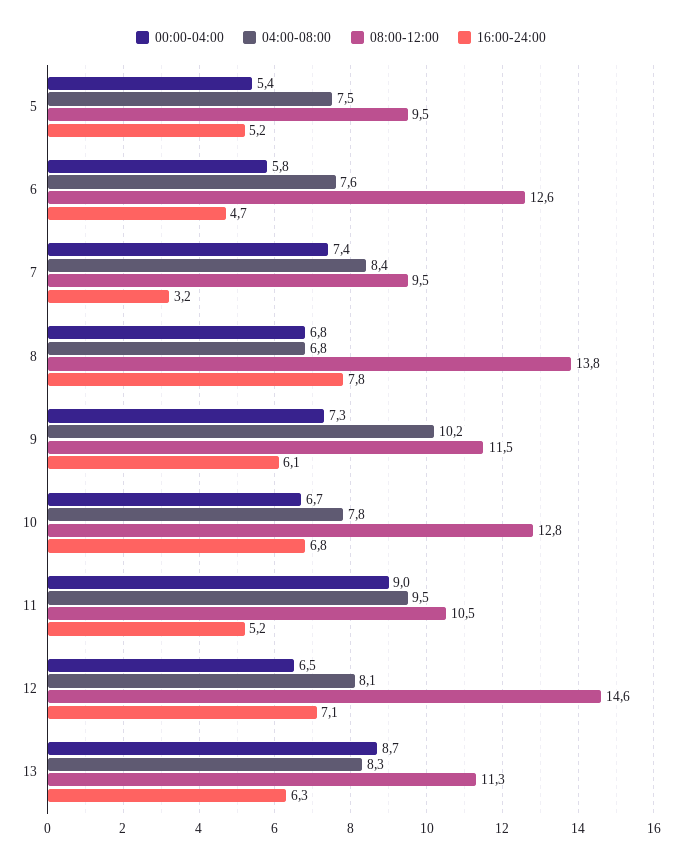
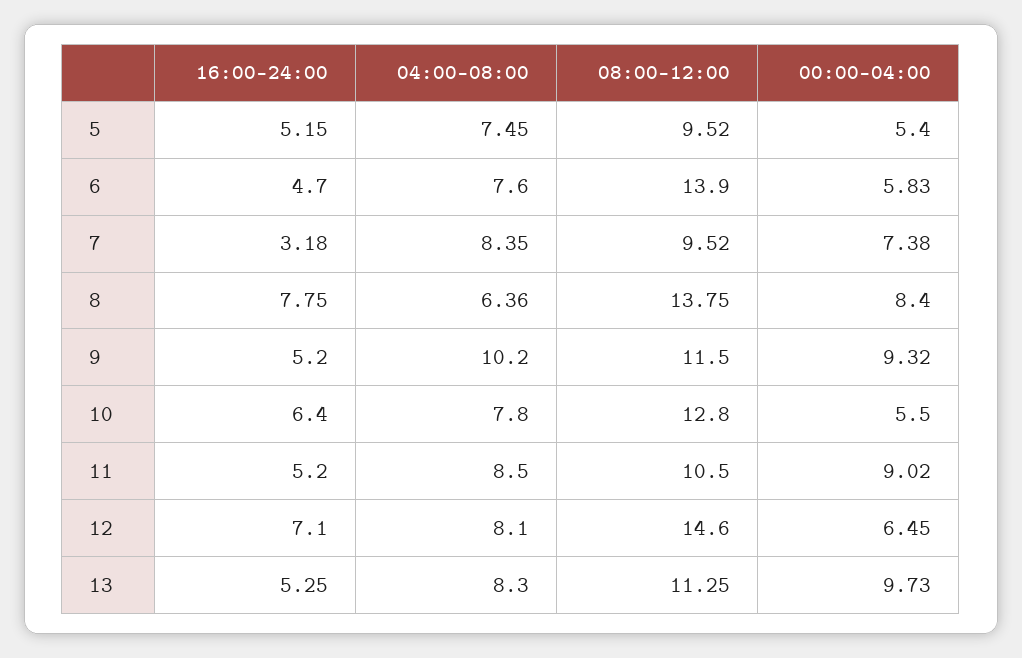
  {
    "00:00-04:00": {
      "5": 5.4,
      "6": 5.83,
      "7": 7.38,
-     "8": 6.8,
+     "8": 8.4,
-     "9": 7.3,
+     "9": 9.32,
-     "10": 6.7,
+     "10": 5.5,
      "11": 9.02,
      "12": 6.45,
-     "13": 8.7
+     "13": 9.73
    },
    "04:00-08:00": {
      "5": 7.45,
      "6": 7.6,
      "7": 8.35,
-     "8": 6.8,
+     "8": 6.36,
      "9": 10.2,
      "10": 7.8,
-     "11": 9.5,
+     "11": 8.5,
      "12": 8.1,
      "13": 8.3
    },
    "08:00-12:00": {
      "5": 9.52,
-     "6": 12.6,
+     "6": 13.9,
      "7": 9.52,
      "8": 13.75,
      "9": 11.5,
      "10": 12.8,
      "11": 10.5,
      "12": 14.6,
      "13": 11.25
    },
    "16:00-24:00": {
      "5": 5.15,
      "6": 4.7,
      "7": 3.18,
      "8": 7.75,
-     "9": 6.1,
+     "9": 5.2,
-     "10": 6.8,
+     "10": 6.4,
      "11": 5.2,
      "12": 7.1,
-     "13": 6.3
+     "13": 5.25
    }
  }

